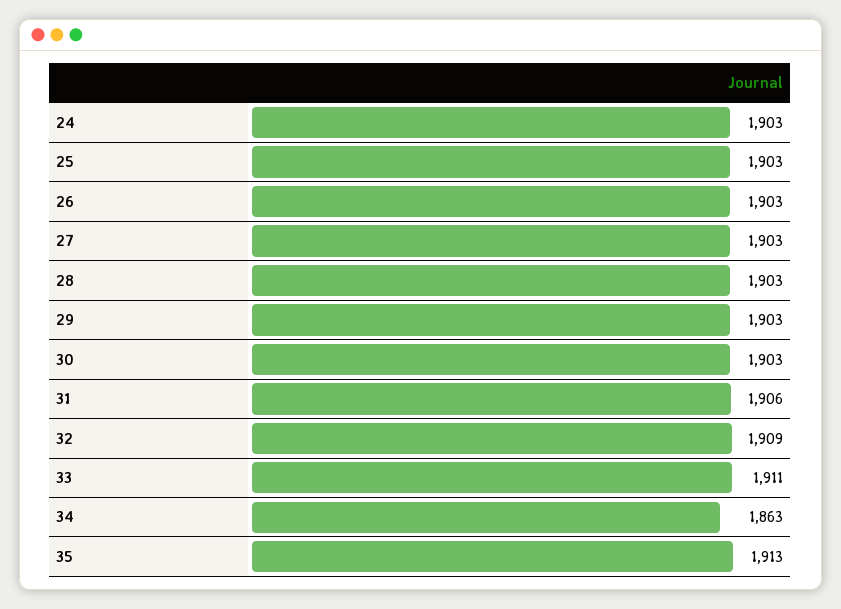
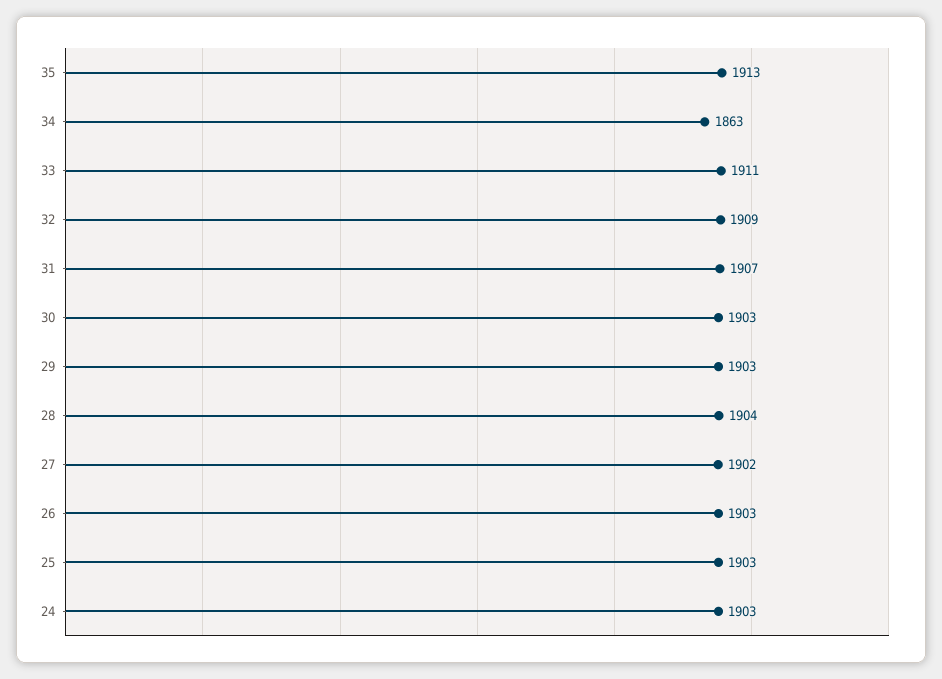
  {
    "24": 1903,
    "25": 1903,
    "26": 1903,
-   "27": 1903,
+   "27": 1902,
-   "28": 1903,
+   "28": 1904,
    "29": 1903,
    "30": 1903,
-   "31": 1906,
+   "31": 1907,
    "32": 1909,
    "33": 1911,
    "34": 1863,
    "35": 1913
  }

